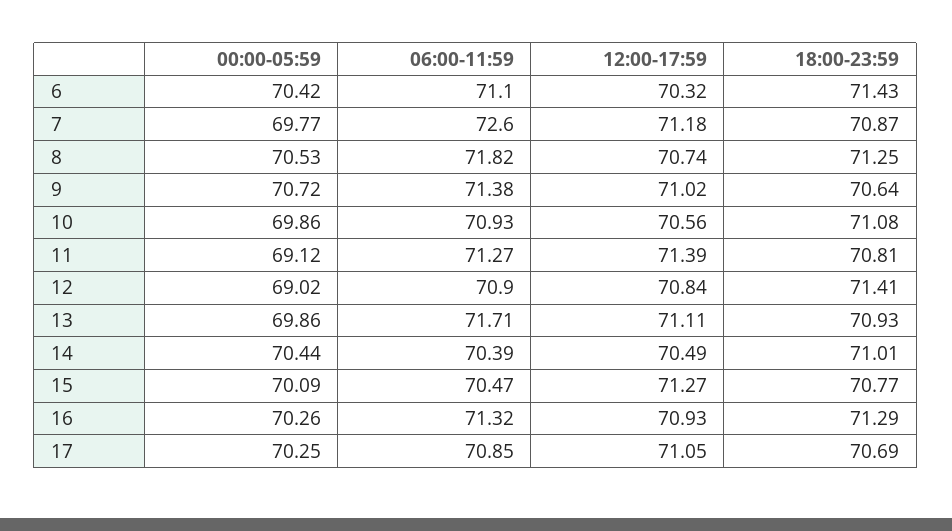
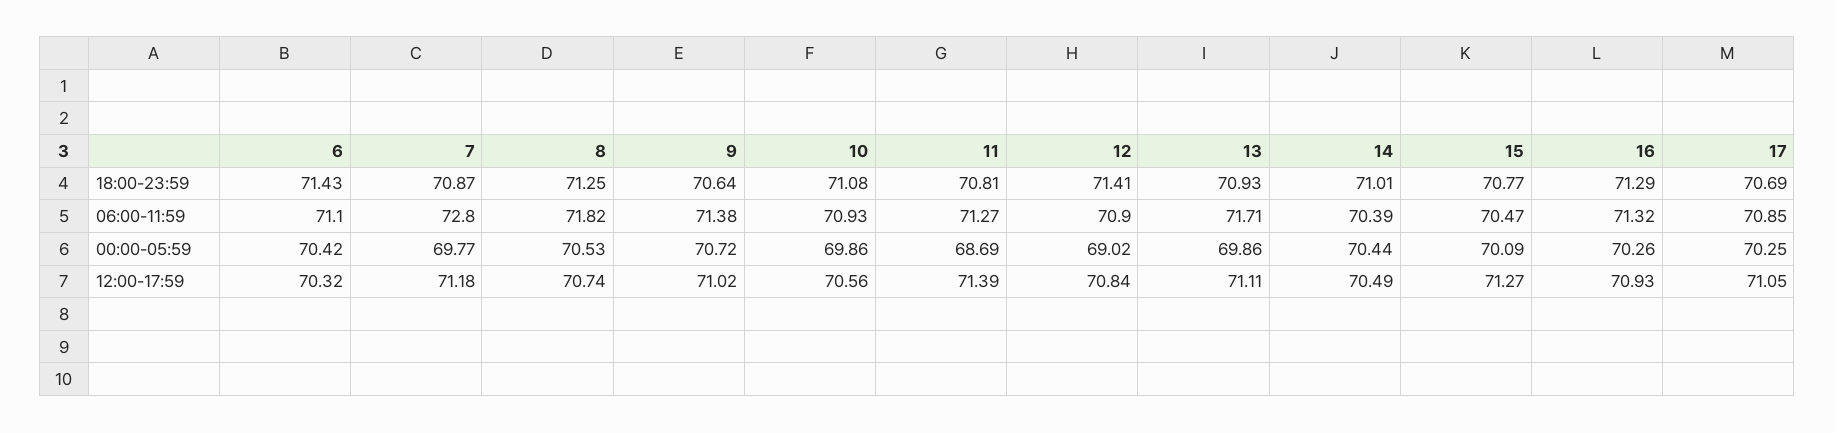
  {
    "00:00-05:59": {
      "6": 70.42,
      "7": 69.77,
      "8": 70.53,
      "9": 70.72,
      "10": 69.86,
-     "11": 69.12,
+     "11": 68.69,
      "12": 69.02,
      "13": 69.86,
      "14": 70.44,
      "15": 70.09,
      "16": 70.26,
      "17": 70.25
    },
    "06:00-11:59": {
      "6": 71.1,
-     "7": 72.6,
+     "7": 72.8,
      "8": 71.82,
      "9": 71.38,
      "10": 70.93,
      "11": 71.27,
      "12": 70.9,
      "13": 71.71,
      "14": 70.39,
      "15": 70.47,
      "16": 71.32,
      "17": 70.85
    },
    "12:00-17:59": {
      "6": 70.32,
      "7": 71.18,
      "8": 70.74,
      "9": 71.02,
      "10": 70.56,
      "11": 71.39,
      "12": 70.84,
      "13": 71.11,
      "14": 70.49,
      "15": 71.27,
      "16": 70.93,
      "17": 71.05
    },
    "18:00-23:59": {
      "6": 71.43,
      "7": 70.87,
      "8": 71.25,
      "9": 70.64,
      "10": 71.08,
      "11": 70.81,
      "12": 71.41,
      "13": 70.93,
      "14": 71.01,
      "15": 70.77,
      "16": 71.29,
      "17": 70.69
    }
  }

